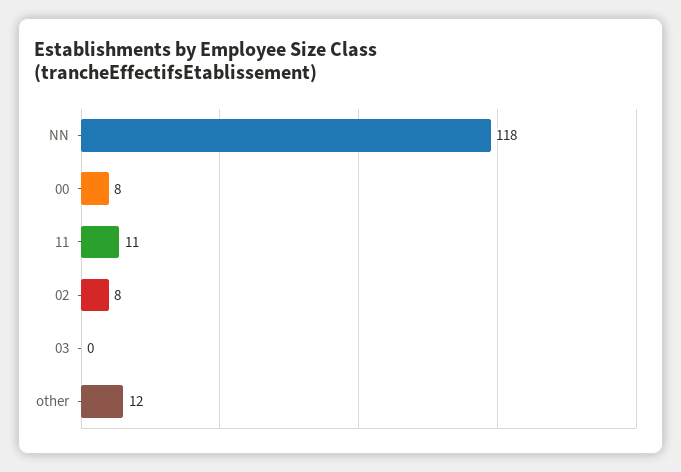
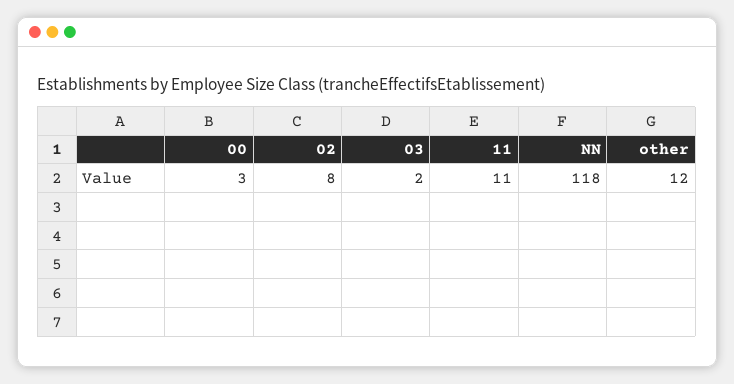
  {
    "NN": 118,
-   "00": 8,
+   "00": 3,
    "11": 11,
    "02": 8,
-   "03": 0,
+   "03": 2,
    "other": 12
  }

